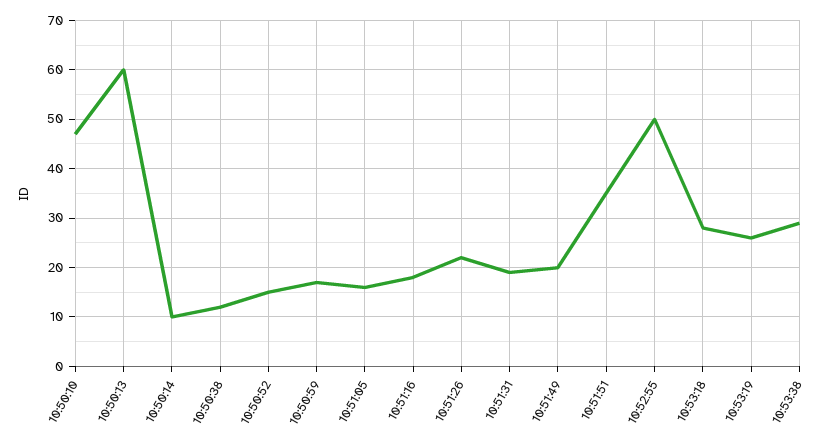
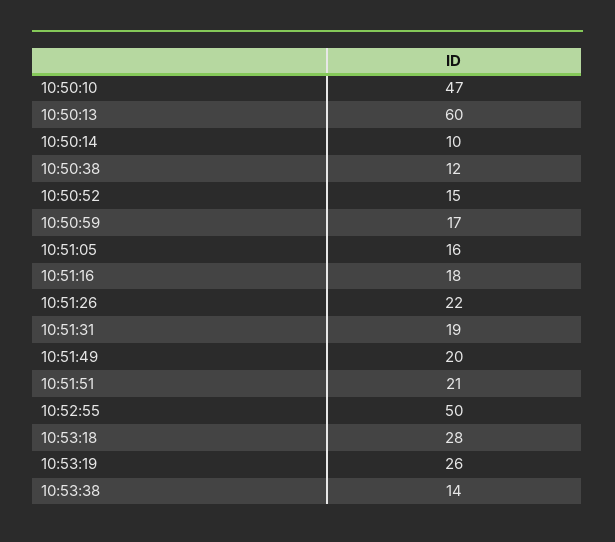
  {
    "10:50:10": 47,
    "10:50:13": 60,
    "10:50:14": 10,
    "10:50:38": 12,
    "10:50:52": 15,
    "10:50:59": 17,
    "10:51:05": 16,
    "10:51:16": 18,
    "10:51:26": 22,
    "10:51:31": 19,
    "10:51:49": 20,
-   "10:51:51": 35,
+   "10:51:51": 21,
    "10:52:55": 50,
    "10:53:18": 28,
    "10:53:19": 26,
-   "10:53:38": 30
+   "10:53:38": 14
  }

